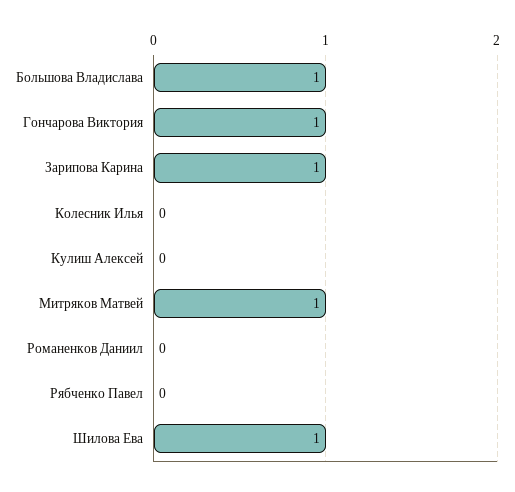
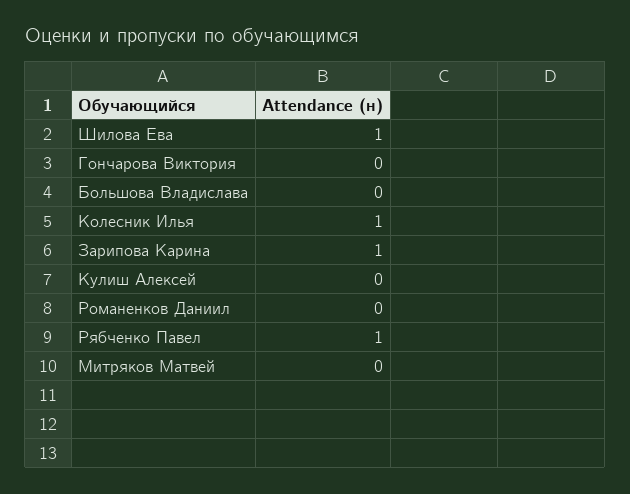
  {
-   "Большова Владислава": 1,
+   "Большова Владислава": 0,
-   "Гончарова Виктория": 1,
+   "Гончарова Виктория": 0,
    "Зарипова Карина": 1,
-   "Колесник Илья": 0,
+   "Колесник Илья": 1,
    "Кулиш Алексей": 0,
-   "Митряков Матвей": 1,
+   "Митряков Матвей": 0,
    "Романенков Даниил": 0,
-   "Рябченко Павел": 0,
+   "Рябченко Павел": 1,
    "Шилова Ева": 1
  }

